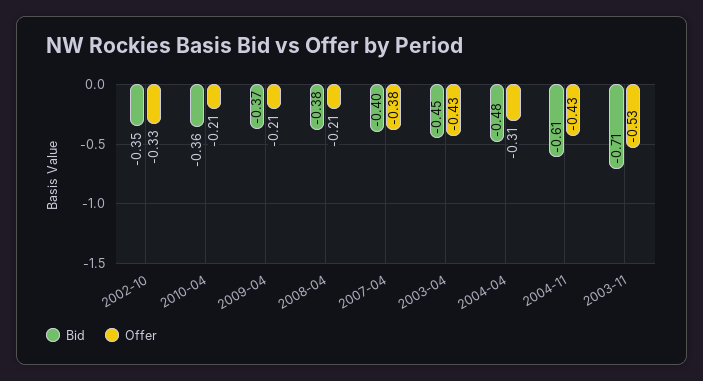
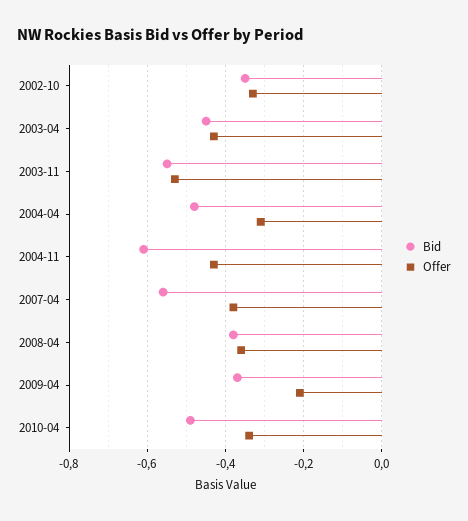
  {
    "Bid": {
      "2002-10": -0.35,
-     "2010-04": -0.36,
+     "2010-04": -0.5,
      "2009-04": -0.37,
      "2008-04": -0.38,
-     "2007-04": -0.4,
+     "2007-04": -0.55,
      "2003-04": -0.45,
      "2004-04": -0.48,
      "2004-11": -0.61,
-     "2003-11": -0.71
+     "2003-11": -0.55
    },
    "Offer": {
      "2002-10": -0.33,
-     "2010-04": -0.21,
+     "2010-04": -0.35,
      "2009-04": -0.21,
-     "2008-04": -0.21,
+     "2008-04": -0.35,
      "2007-04": -0.38,
      "2003-04": -0.43,
      "2004-04": -0.31,
      "2004-11": -0.43,
      "2003-11": -0.53
    }
  }

